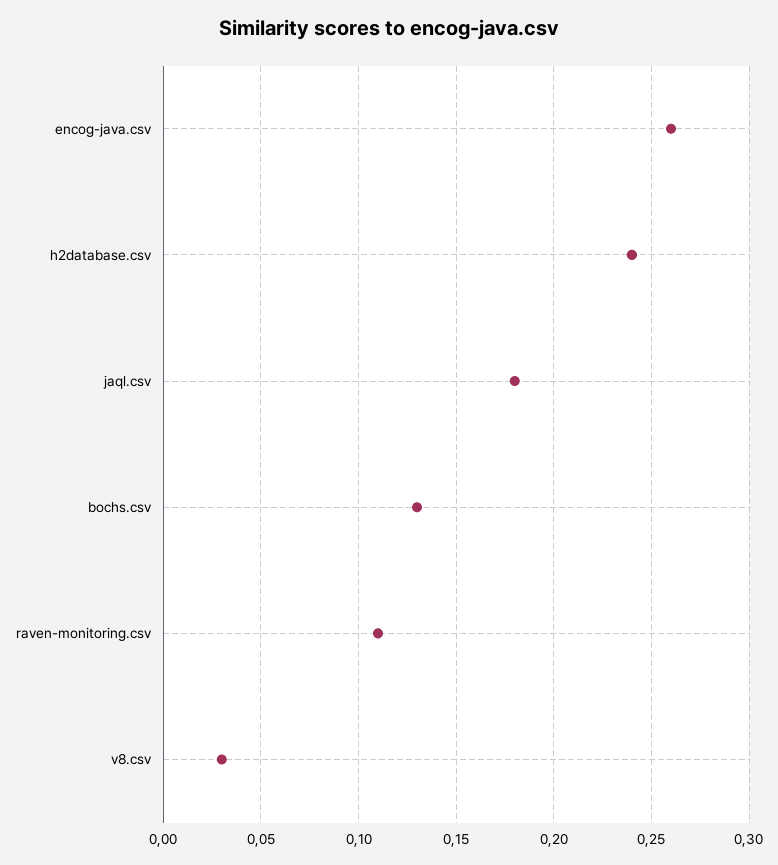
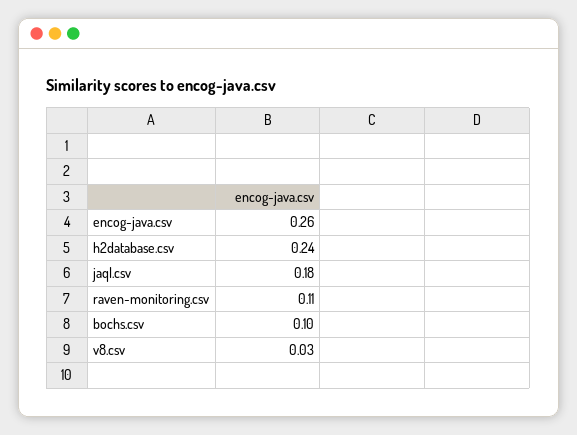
  {
    "encog-java.csv": 0.26,
    "h2database.csv": 0.24,
    "jaql.csv": 0.18,
-   "bochs.csv": 0.13,
+   "bochs.csv": 0.1,
    "raven-monitoring.csv": 0.11,
    "v8.csv": 0.03
  }

